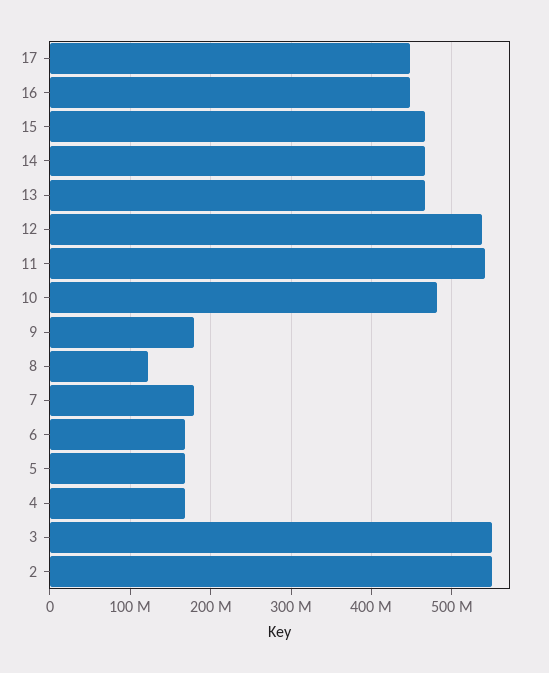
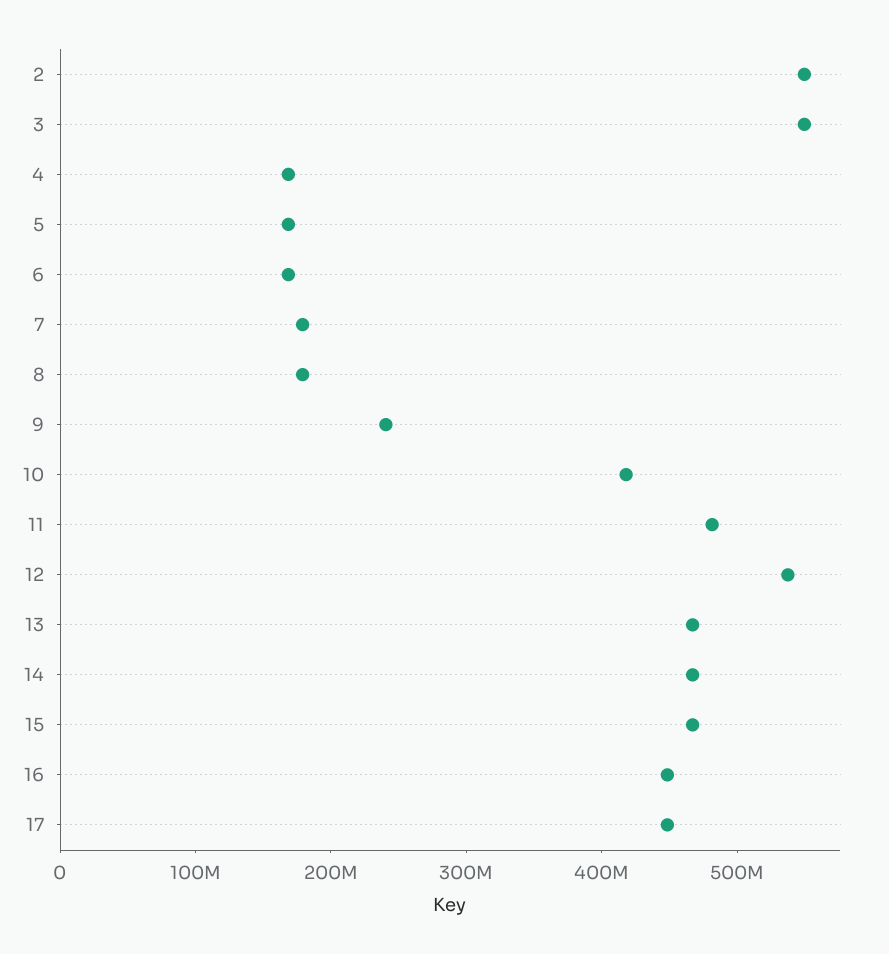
  {
    "17": 450000000,
    "16": 450000000,
    "15": 470000000,
    "14": 470000000,
    "13": 470000000,
    "12": 540000000,
-   "11": 540000000,
+   "11": 480000000,
-   "10": 480000000,
+   "10": 420000000,
-   "9": 180000000,
+   "9": 240000000,
-   "8": 120000000,
+   "8": 180000000,
    "7": 180000000,
    "6": 170000000,
    "5": 170000000,
    "4": 170000000,
    "3": 550000000,
    "2": 550000000
  }

